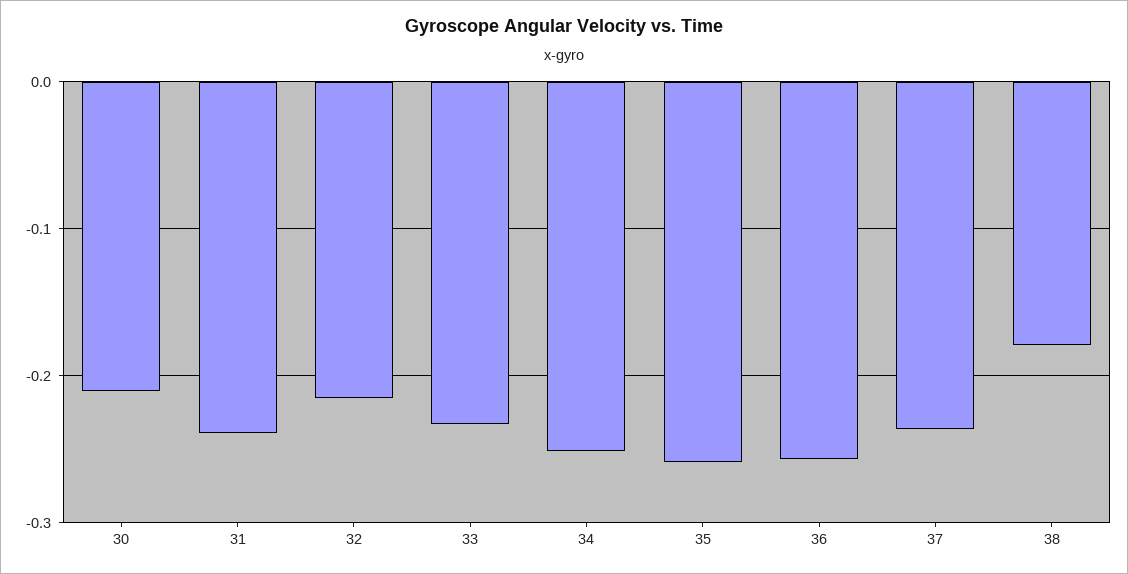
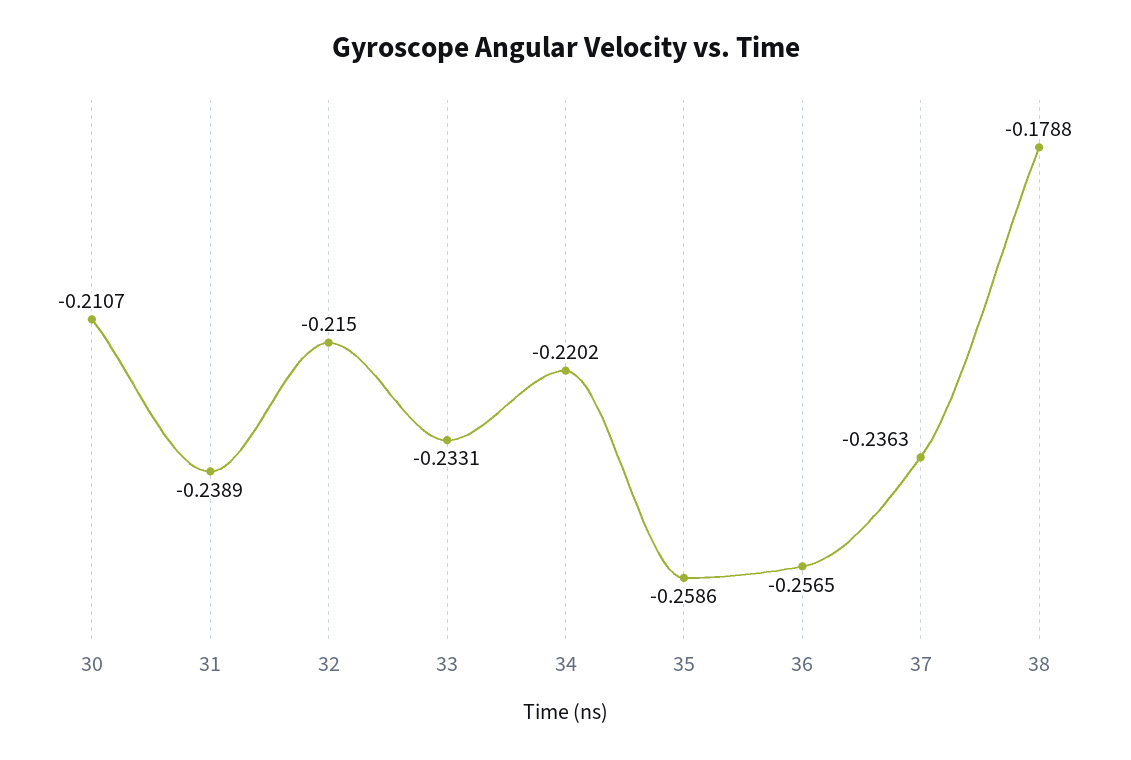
  {
    "30": -0.2107,
    "31": -0.2389,
    "32": -0.215,
    "33": -0.2331,
-   "34": -0.25,
+   "34": -0.2202,
    "35": -0.2586,
    "36": -0.2565,
    "37": -0.2363,
    "38": -0.1788
  }

